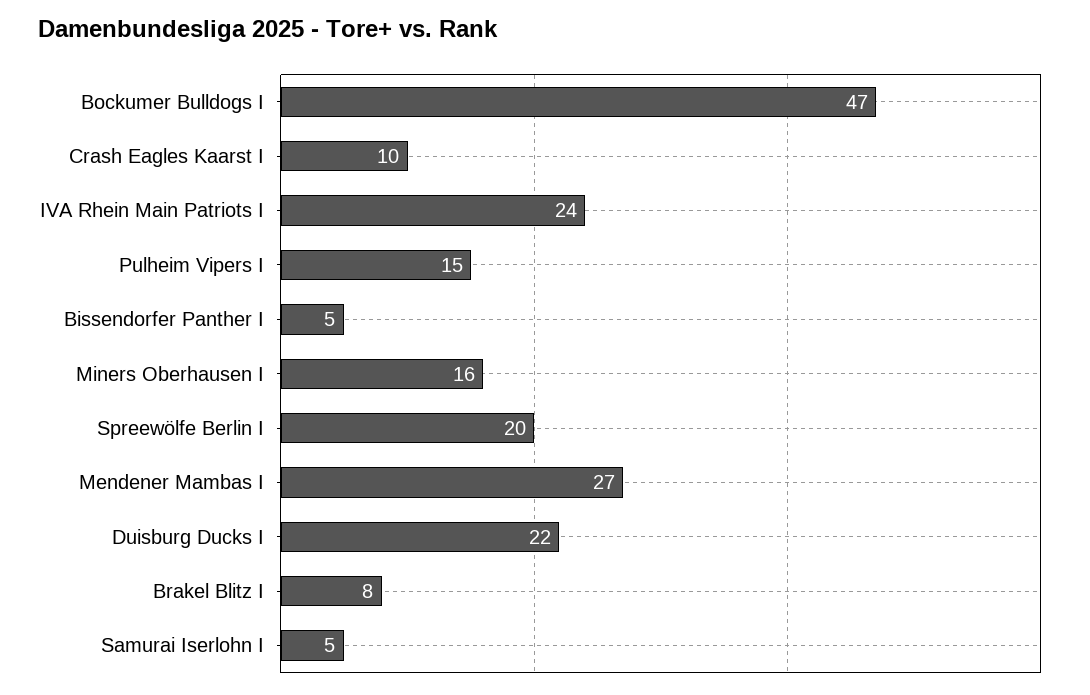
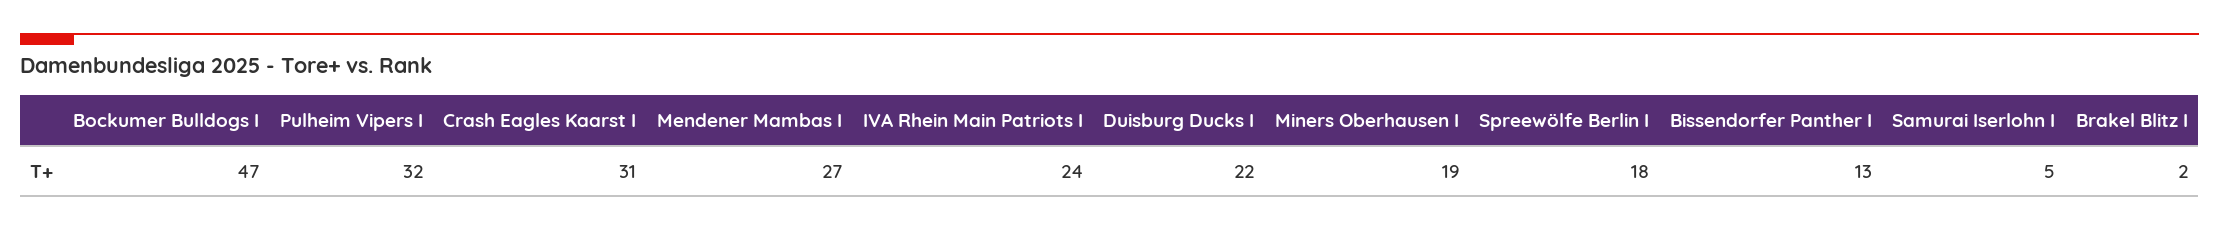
  {
    "Bockumer Bulldogs I": 47,
-   "Crash Eagles Kaarst I": 10,
+   "Crash Eagles Kaarst I": 31,
    "IVA Rhein Main Patriots I": 24,
-   "Pulheim Vipers I": 15,
+   "Pulheim Vipers I": 32,
-   "Bissendorfer Panther I": 5,
+   "Bissendorfer Panther I": 13,
-   "Miners Oberhausen I": 16,
+   "Miners Oberhausen I": 19,
-   "Spreewölfe Berlin I": 20,
+   "Spreewölfe Berlin I": 18,
    "Mendener Mambas I": 27,
    "Duisburg Ducks I": 22,
-   "Brakel Blitz I": 8,
+   "Brakel Blitz I": 2,
    "Samurai Iserlohn I": 5
  }

